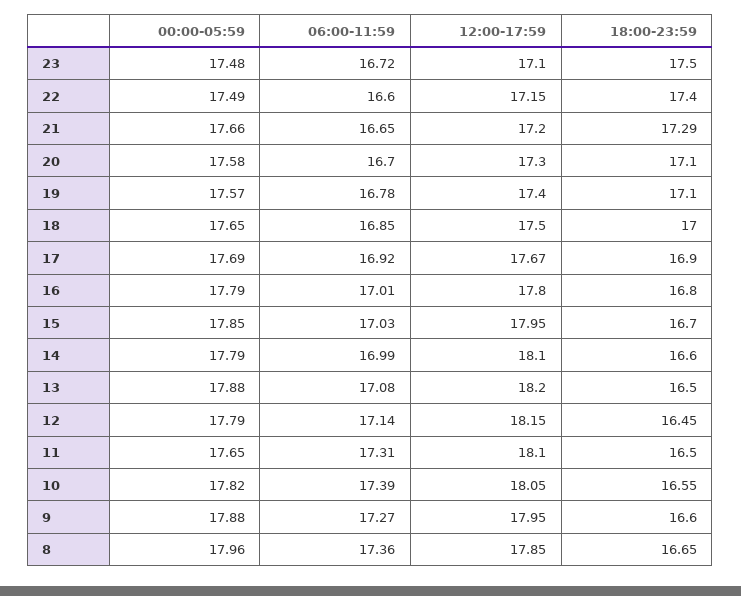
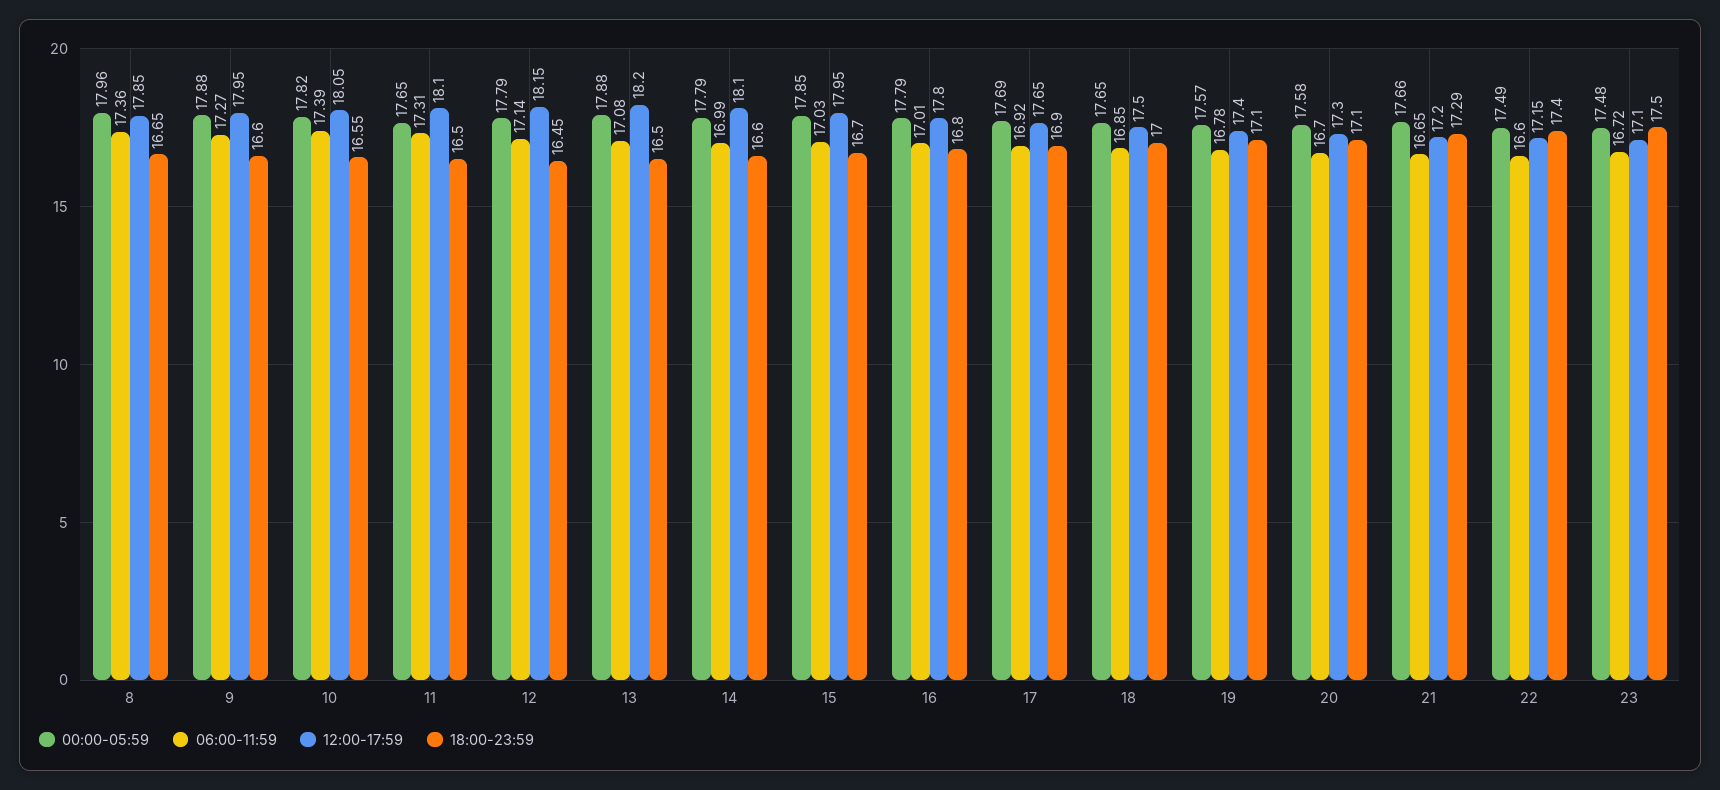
  {
    "00:00-05:59": {
      "23": 17.48,
      "22": 17.49,
      "21": 17.66,
      "20": 17.58,
      "19": 17.57,
      "18": 17.65,
      "17": 17.69,
      "16": 17.79,
      "15": 17.85,
      "14": 17.79,
      "13": 17.88,
      "12": 17.79,
      "11": 17.65,
      "10": 17.82,
      "9": 17.88,
      "8": 17.96
    },
    "06:00-11:59": {
      "23": 16.72,
      "22": 16.6,
      "21": 16.65,
      "20": 16.7,
      "19": 16.78,
      "18": 16.85,
      "17": 16.92,
      "16": 17.01,
      "15": 17.03,
      "14": 16.99,
      "13": 17.08,
      "12": 17.14,
      "11": 17.31,
      "10": 17.39,
      "9": 17.27,
      "8": 17.36
    },
    "12:00-17:59": {
      "23": 17.1,
      "22": 17.15,
      "21": 17.2,
      "20": 17.3,
      "19": 17.4,
      "18": 17.5,
-     "17": 17.67,
+     "17": 17.65,
      "16": 17.8,
      "15": 17.95,
      "14": 18.1,
      "13": 18.2,
      "12": 18.15,
      "11": 18.1,
      "10": 18.05,
      "9": 17.95,
      "8": 17.85
    },
    "18:00-23:59": {
      "23": 17.5,
      "22": 17.4,
      "21": 17.29,
      "20": 17.1,
      "19": 17.1,
      "18": 17,
      "17": 16.9,
      "16": 16.8,
      "15": 16.7,
      "14": 16.6,
      "13": 16.5,
      "12": 16.45,
      "11": 16.5,
      "10": 16.55,
      "9": 16.6,
      "8": 16.65
    }
  }

